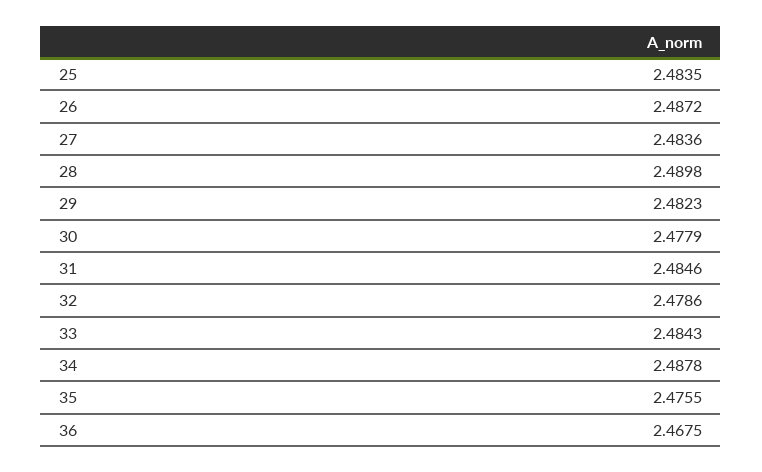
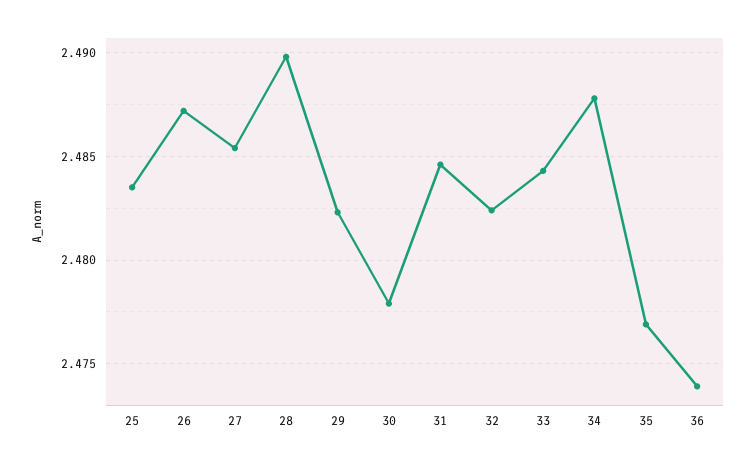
  {
    "25": 2.4835,
    "26": 2.4872,
-   "27": 2.4836,
+   "27": 2.4855,
    "28": 2.4898,
    "29": 2.4823,
    "30": 2.4779,
    "31": 2.4846,
-   "32": 2.4786,
+   "32": 2.4825,
    "33": 2.4843,
    "34": 2.4878,
-   "35": 2.4755,
+   "35": 2.477,
-   "36": 2.4675
+   "36": 2.474
  }

